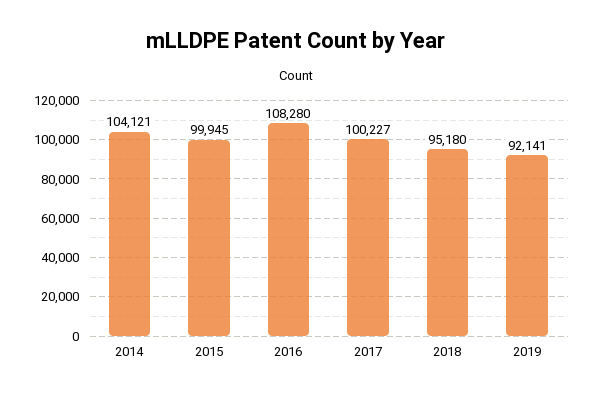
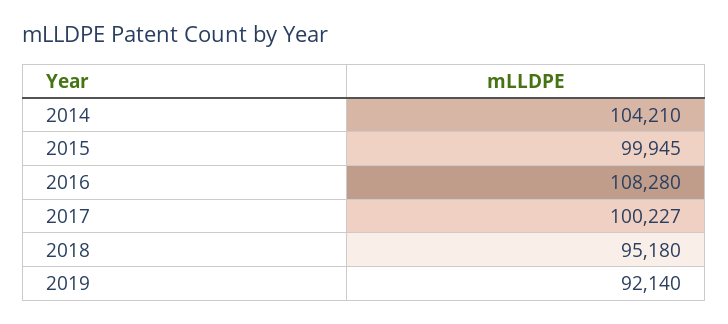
  {
-   "2014": 104121,
+   "2014": 104210,
    "2015": 99945,
    "2016": 108280,
    "2017": 100227,
    "2018": 95180,
-   "2019": 92141
+   "2019": 92140
  }

